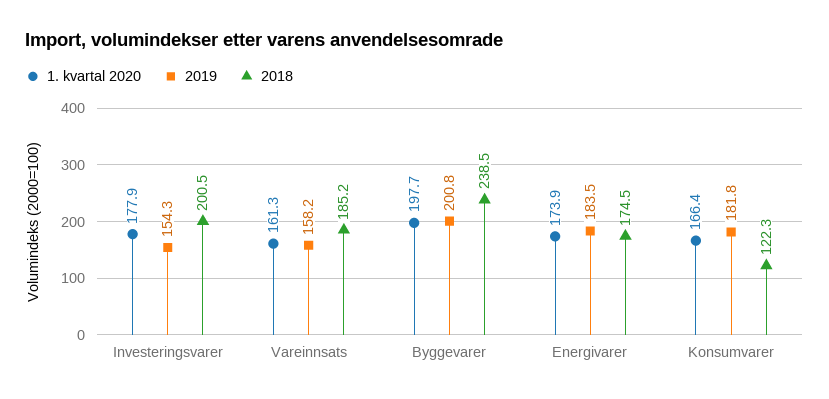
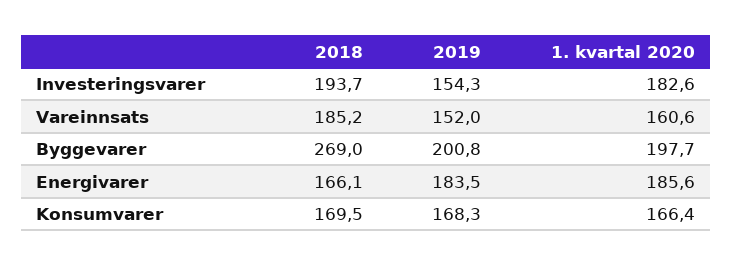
  {
    "1. kvartal 2020": {
-     "Investeringsvarer": 177.9,
+     "Investeringsvarer": 182.6,
-     "Vareinnsats": 161.3,
+     "Vareinnsats": 160.6,
      "Byggevarer": 197.7,
-     "Energivarer": 173.9,
+     "Energivarer": 185.6,
      "Konsumvarer": 166.4
    },
    "2019": {
      "Investeringsvarer": 154.3,
-     "Vareinnsats": 158.2,
+     "Vareinnsats": 152,
      "Byggevarer": 200.8,
      "Energivarer": 183.5,
-     "Konsumvarer": 181.8
+     "Konsumvarer": 168.3
    },
    "2018": {
-     "Investeringsvarer": 200.5,
+     "Investeringsvarer": 193.7,
      "Vareinnsats": 185.2,
-     "Byggevarer": 238.5,
+     "Byggevarer": 269,
-     "Energivarer": 174.5,
+     "Energivarer": 166.1,
-     "Konsumvarer": 122.3
+     "Konsumvarer": 169.5
    }
  }

